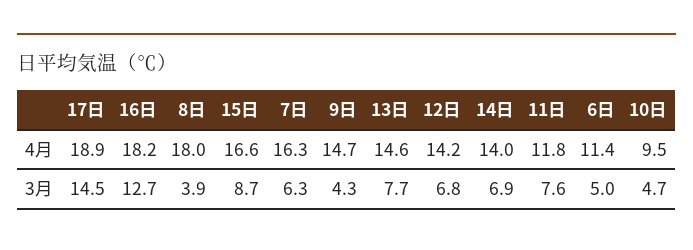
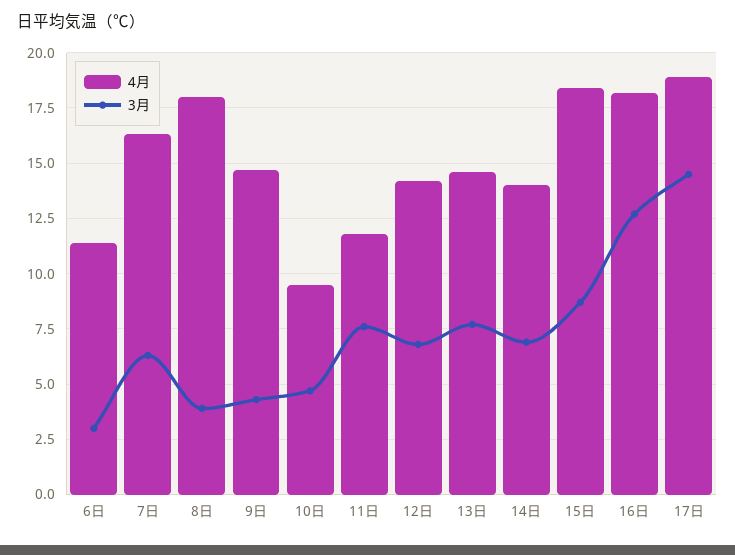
  {
    "4月": {
      "17日": 18.9,
      "16日": 18.2,
      "8日": 18,
-     "15日": 16.6,
+     "15日": 18.5,
      "7日": 16.3,
      "9日": 14.7,
      "13日": 14.6,
      "12日": 14.2,
      "14日": 14,
      "11日": 11.8,
      "6日": 11.4,
      "10日": 9.5
    },
    "3月": {
      "17日": 14.5,
      "16日": 12.7,
      "8日": 3.9,
      "15日": 8.7,
      "7日": 6.3,
      "9日": 4.3,
      "13日": 7.7,
      "12日": 6.8,
      "14日": 6.9,
      "11日": 7.6,
-     "6日": 5,
+     "6日": 3,
      "10日": 4.7
    }
  }

